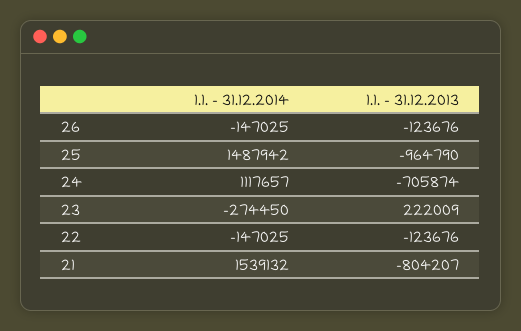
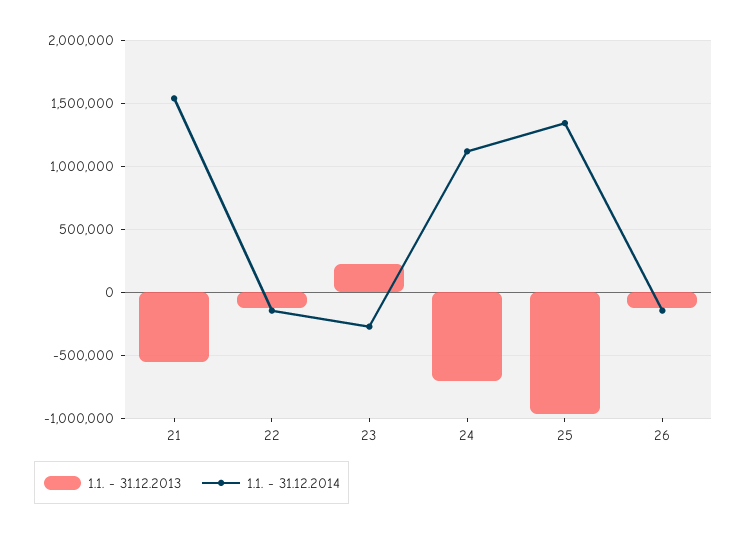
  {
    "1.1. - 31.12.2014": {
      "26": -147025,
-     "25": 1487942,
+     "25": 1350000,
      "24": 1117657,
      "23": -274450,
      "22": -147025,
      "21": 1539132
    },
    "1.1. - 31.12.2013": {
      "26": -123676,
      "25": -964790,
      "24": -705874,
      "23": 222009,
      "22": -123676,
-     "21": -804207
+     "21": -550000
    }
  }

